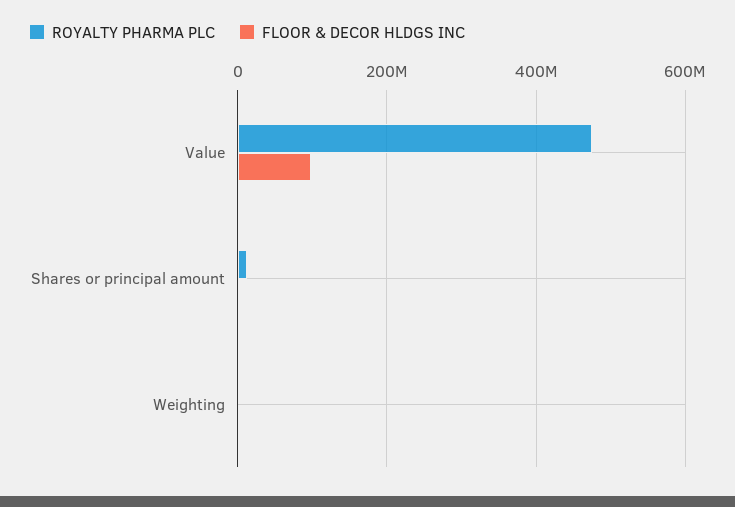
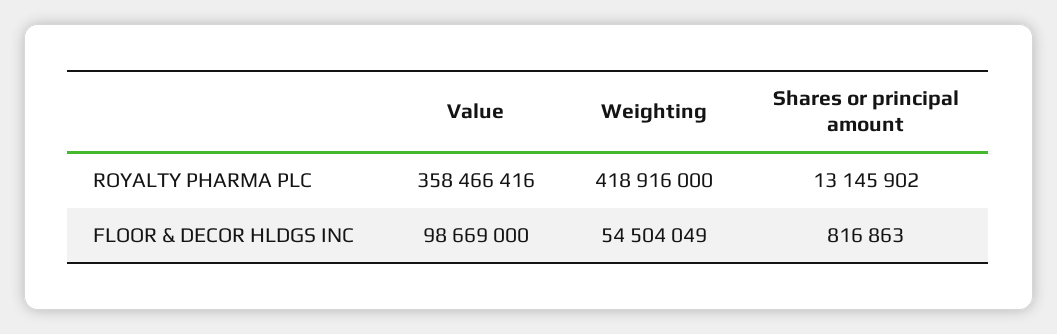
  {
    "ROYALTY PHARMA PLC": {
-     "Value": 480000000,
+     "Value": 358466416,
      "Shares or principal amount": 13145902,
-     "Weighting": 0
+     "Weighting": 418916000
    },
    "FLOOR & DECOR HLDGS INC": {
      "Value": 98669000,
      "Shares or principal amount": 816863,
-     "Weighting": 0
+     "Weighting": 54504049
    }
  }

